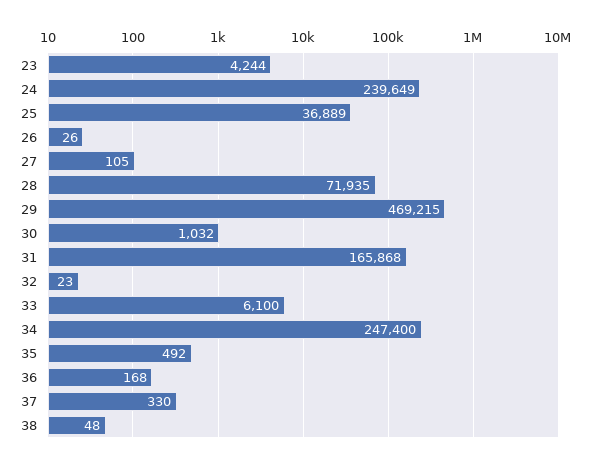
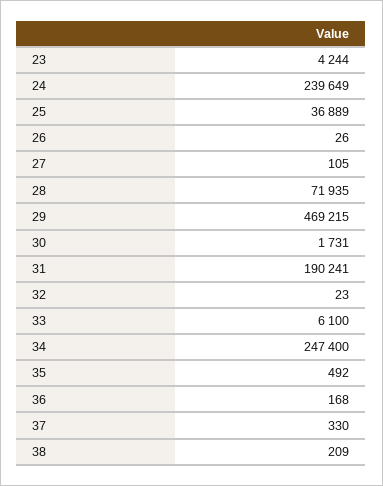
  {
    "23": 4244,
    "24": 239649,
    "25": 36889,
    "26": 26,
    "27": 105,
    "28": 71935,
    "29": 469215,
-   "30": 1032,
+   "30": 1731,
-   "31": 165868,
+   "31": 190241,
    "32": 23,
    "33": 6100,
    "34": 247400,
    "35": 492,
    "36": 168,
    "37": 330,
-   "38": 48
+   "38": 209
  }

